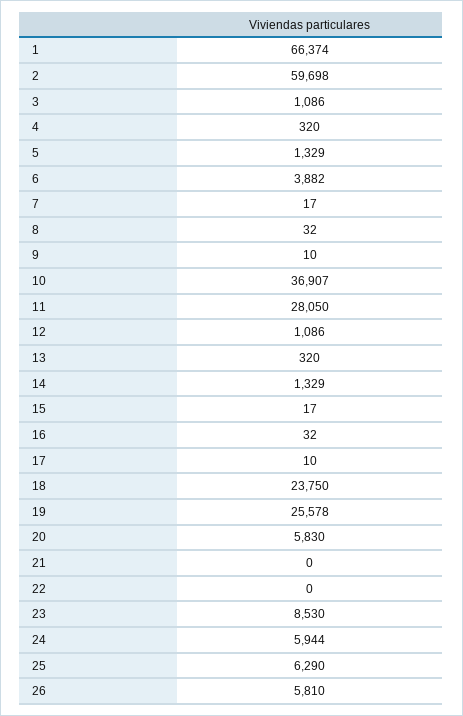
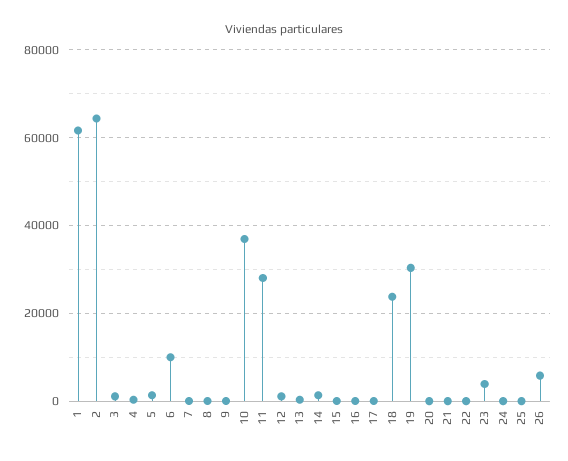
  {
-   "1": 66374,
+   "1": 62000,
-   "2": 59698,
+   "2": 64000,
    "3": 1086,
    "4": 320,
    "5": 1329,
-   "6": 3882,
+   "6": 10000,
    "7": 17,
    "8": 32,
    "9": 10,
    "10": 36907,
    "11": 28050,
    "12": 1086,
    "13": 320,
    "14": 1329,
    "15": 17,
    "16": 32,
    "17": 10,
    "18": 23750,
-   "19": 25578,
+   "19": 30000,
-   "20": 5830,
+   "20": 0,
    "21": 0,
    "22": 0,
-   "23": 8530,
+   "23": 4000,
-   "24": 5944,
+   "24": 0,
-   "25": 6290,
+   "25": 0,
    "26": 5810
  }

